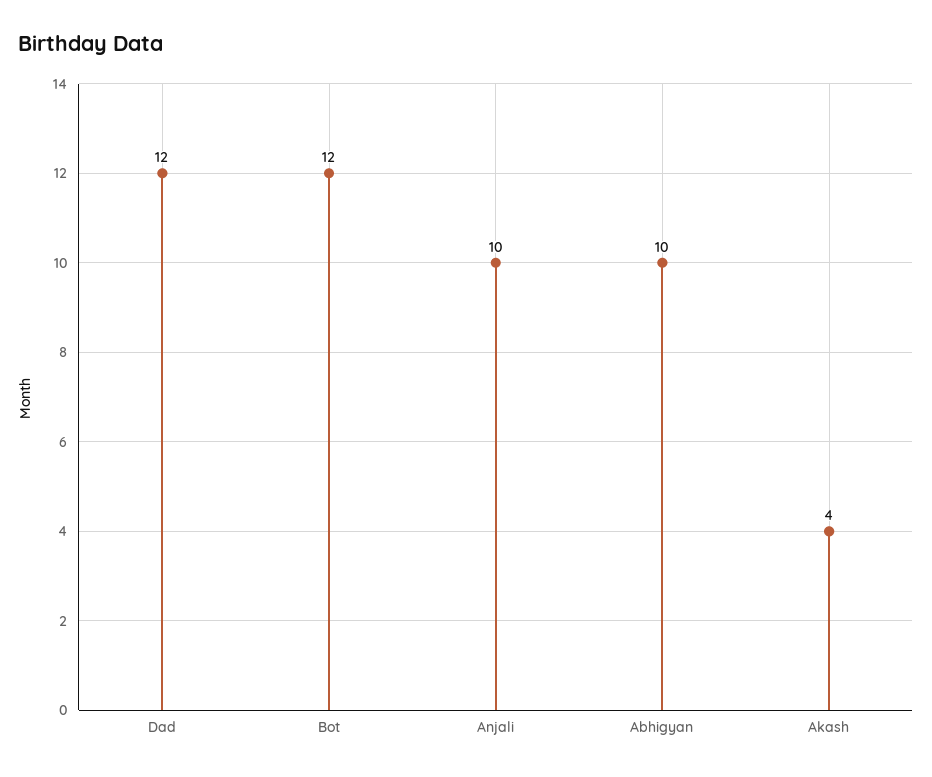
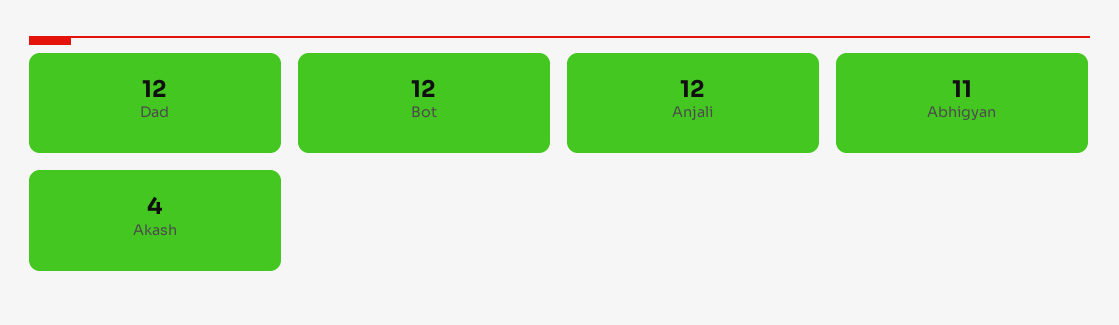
  {
    "Dad": 12,
    "Bot": 12,
-   "Anjali": 10,
+   "Anjali": 12,
-   "Abhigyan": 10,
+   "Abhigyan": 11,
    "Akash": 4
  }

